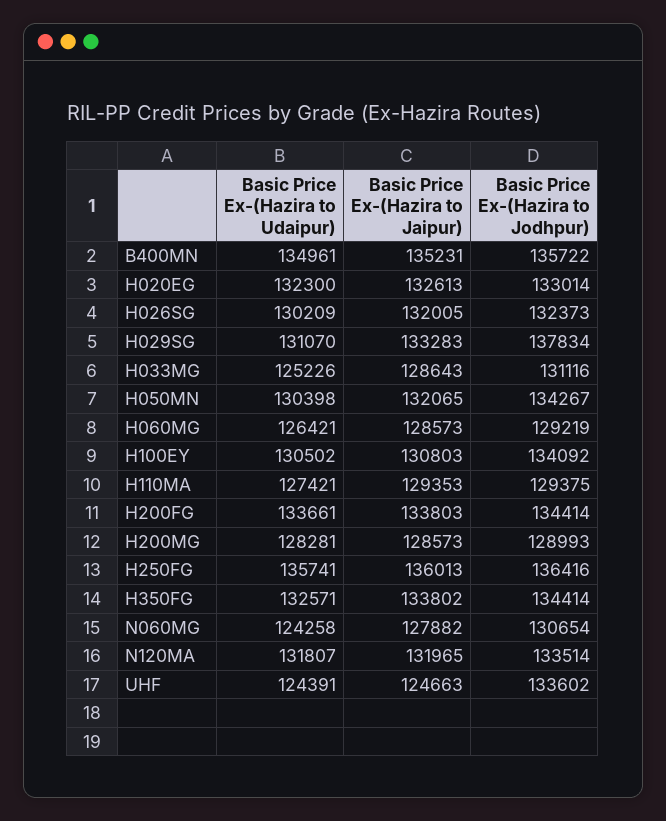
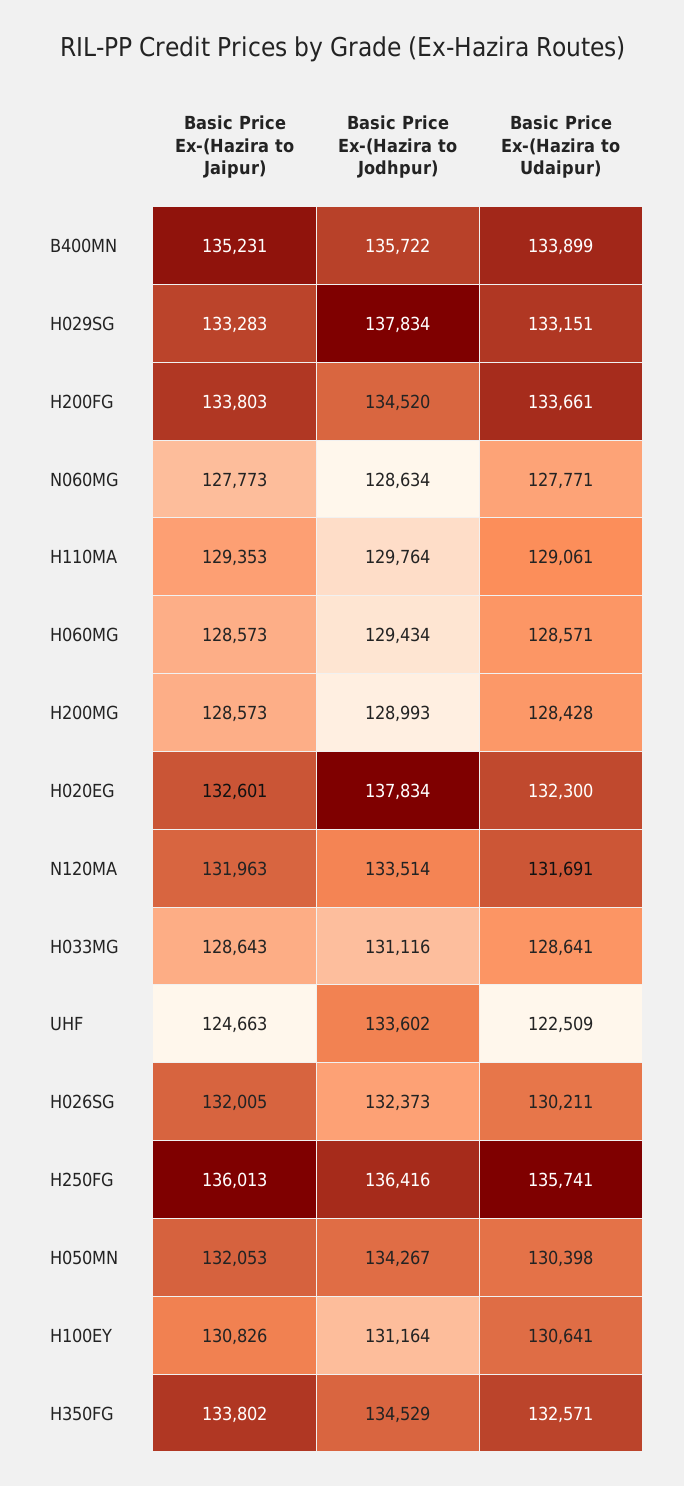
  {
    "Basic Price Ex-(Hazira to Udaipur)": {
-     "B400MN": 134961,
+     "B400MN": 133899,
      "H020EG": 132300,
-     "H026SG": 130209,
+     "H026SG": 130211,
-     "H029SG": 131070,
+     "H029SG": 133151,
-     "H033MG": 125226,
+     "H033MG": 128641,
      "H050MN": 130398,
-     "H060MG": 126421,
+     "H060MG": 128571,
-     "H100EY": 130502,
+     "H100EY": 130641,
-     "H110MA": 127421,
+     "H110MA": 129061,
      "H200FG": 133661,
-     "H200MG": 128281,
+     "H200MG": 128428,
      "H250FG": 135741,
      "H350FG": 132571,
-     "N060MG": 124258,
+     "N060MG": 127771,
-     "N120MA": 131807,
+     "N120MA": 131691,
-     "UHF": 124391
+     "UHF": 122509
    },
    "Basic Price Ex-(Hazira to Jaipur)": {
      "B400MN": 135231,
-     "H020EG": 132613,
+     "H020EG": 132601,
      "H026SG": 132005,
      "H029SG": 133283,
      "H033MG": 128643,
-     "H050MN": 132065,
+     "H050MN": 132053,
      "H060MG": 128573,
-     "H100EY": 130803,
+     "H100EY": 130826,
      "H110MA": 129353,
      "H200FG": 133803,
      "H200MG": 128573,
      "H250FG": 136013,
      "H350FG": 133802,
-     "N060MG": 127882,
+     "N060MG": 127773,
-     "N120MA": 131965,
+     "N120MA": 131963,
      "UHF": 124663
    },
    "Basic Price Ex-(Hazira to Jodhpur)": {
      "B400MN": 135722,
-     "H020EG": 133014,
+     "H020EG": 137834,
      "H026SG": 132373,
      "H029SG": 137834,
      "H033MG": 131116,
      "H050MN": 134267,
-     "H060MG": 129219,
+     "H060MG": 129434,
-     "H100EY": 134092,
+     "H100EY": 131164,
-     "H110MA": 129375,
+     "H110MA": 129764,
-     "H200FG": 134414,
+     "H200FG": 134520,
      "H200MG": 128993,
      "H250FG": 136416,
-     "H350FG": 134414,
+     "H350FG": 134529,
-     "N060MG": 130654,
+     "N060MG": 128634,
      "N120MA": 133514,
      "UHF": 133602
    }
  }

